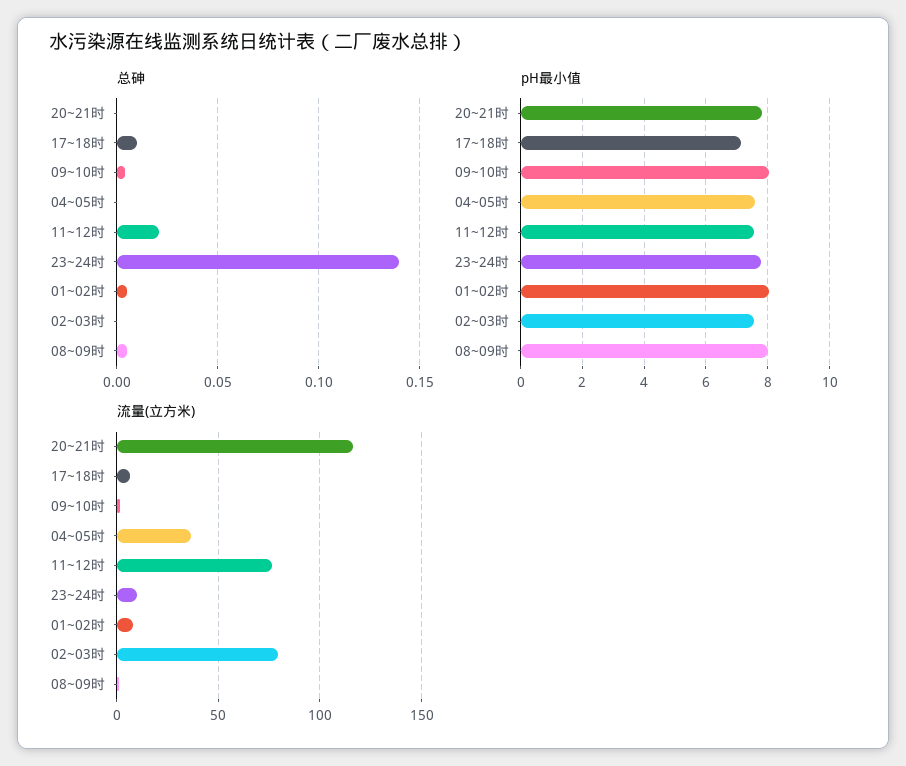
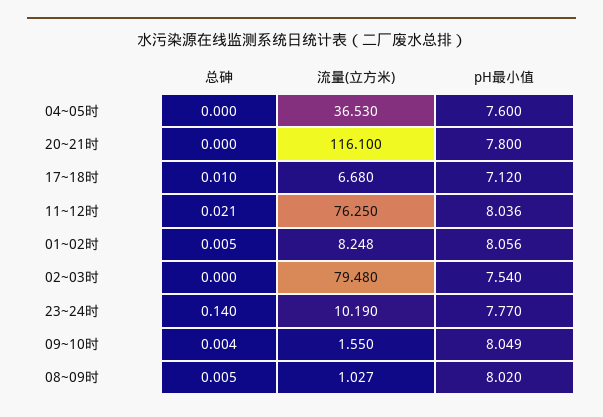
  {
    "总砷": {
      "20~21时": 0,
      "17~18时": 0.01,
      "09~10时": 0.004,
      "04~05时": 0,
      "11~12时": 0.021,
      "23~24时": 0.14,
      "01~02时": 0.005,
      "02~03时": 0,
      "08~09时": 0.005
    },
    "pH最小值": {
      "20~21时": 7.8,
      "17~18时": 7.12,
      "09~10时": 8.049,
      "04~05时": 7.6,
-     "11~12时": 7.6,
+     "11~12时": 8.036,
      "23~24时": 7.77,
      "01~02时": 8.056,
      "02~03时": 7.54,
      "08~09时": 8.02
    },
    "流量(立方米)": {
      "20~21时": 116.1,
      "17~18时": 6.68,
      "09~10时": 1.55,
      "04~05时": 36.53,
      "11~12时": 76.25,
      "23~24时": 10.19,
      "01~02时": 8.248,
      "02~03时": 79.48,
      "08~09时": 1.027
    }
  }

